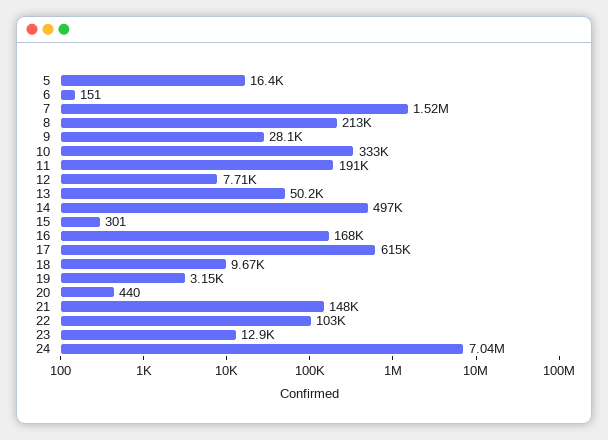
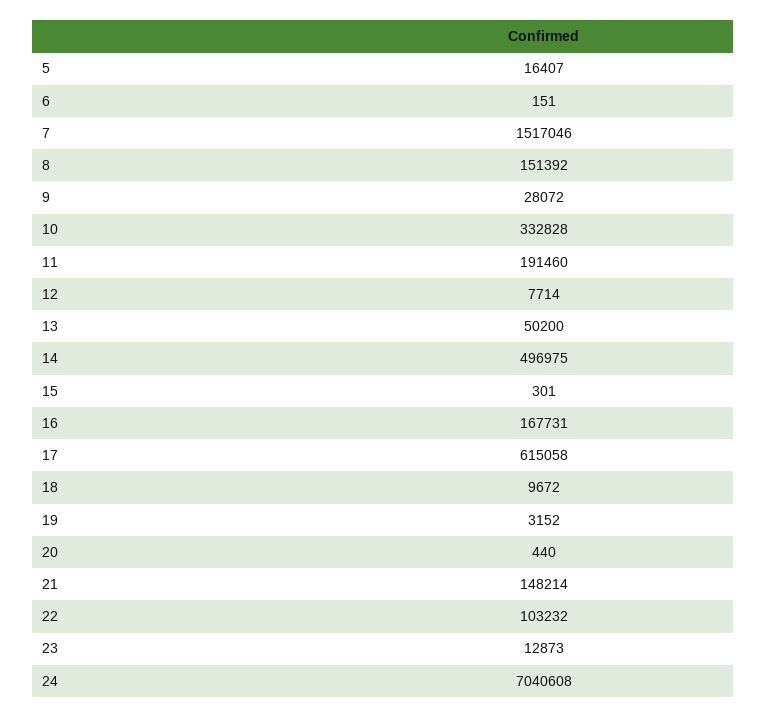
  {
    "5": 16407,
    "6": 151,
    "7": 1517046,
-   "8": 213000,
+   "8": 151392,
    "9": 28072,
    "10": 332828,
    "11": 191460,
    "12": 7714,
    "13": 50200,
    "14": 496975,
    "15": 301,
    "16": 167731,
    "17": 615058,
    "18": 9672,
    "19": 3152,
    "20": 440,
    "21": 148214,
    "22": 103232,
    "23": 12873,
    "24": 7040608
  }

